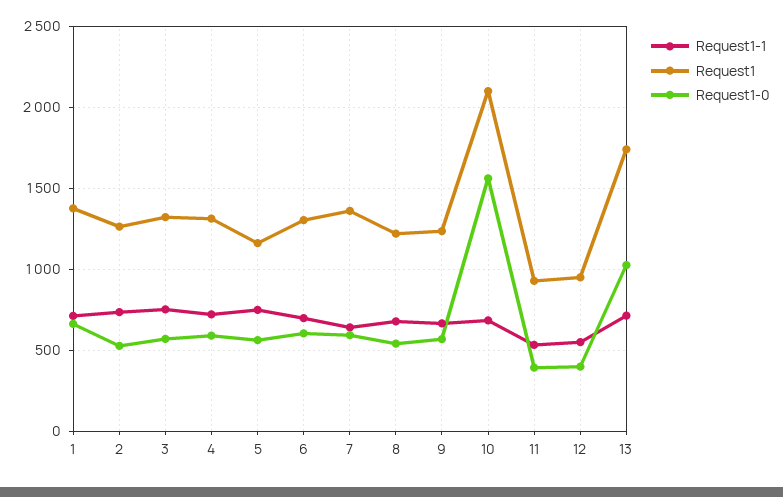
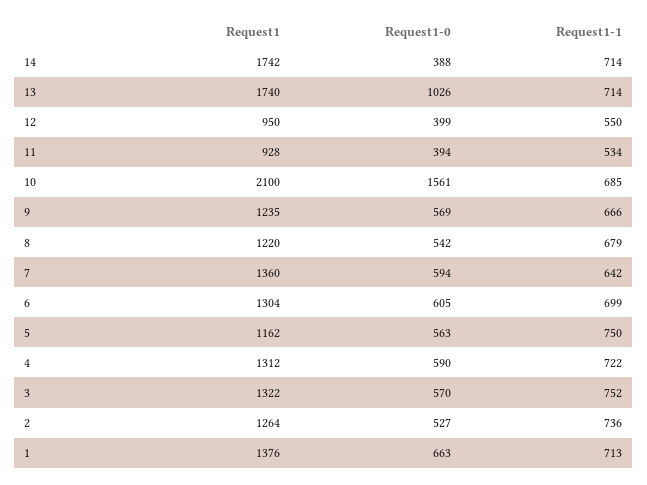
  {
    "Request1-1": {
      "1": 713,
      "2": 736,
      "3": 752,
      "4": 722,
      "5": 750,
      "6": 699,
      "7": 642,
      "8": 679,
      "9": 666,
      "10": 685,
      "11": 534,
      "12": 550,
-     "13": 714
+     "13": 714,
+     "14": 714
    },
    "Request1": {
      "1": 1376,
      "2": 1264,
      "3": 1322,
      "4": 1312,
      "5": 1162,
      "6": 1304,
      "7": 1360,
      "8": 1220,
      "9": 1235,
      "10": 2100,
      "11": 928,
      "12": 950,
-     "13": 1740
+     "13": 1740,
+     "14": 1742
    },
    "Request1-0": {
      "1": 663,
      "2": 527,
      "3": 570,
      "4": 590,
      "5": 563,
      "6": 605,
      "7": 594,
      "8": 542,
      "9": 569,
      "10": 1561,
      "11": 394,
      "12": 399,
-     "13": 1026
+     "13": 1026,
+     "14": 388
    }
  }

